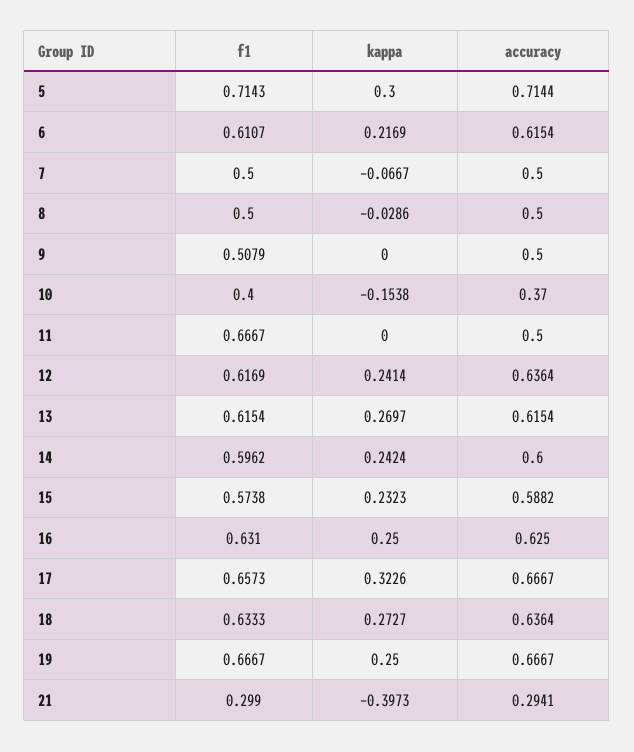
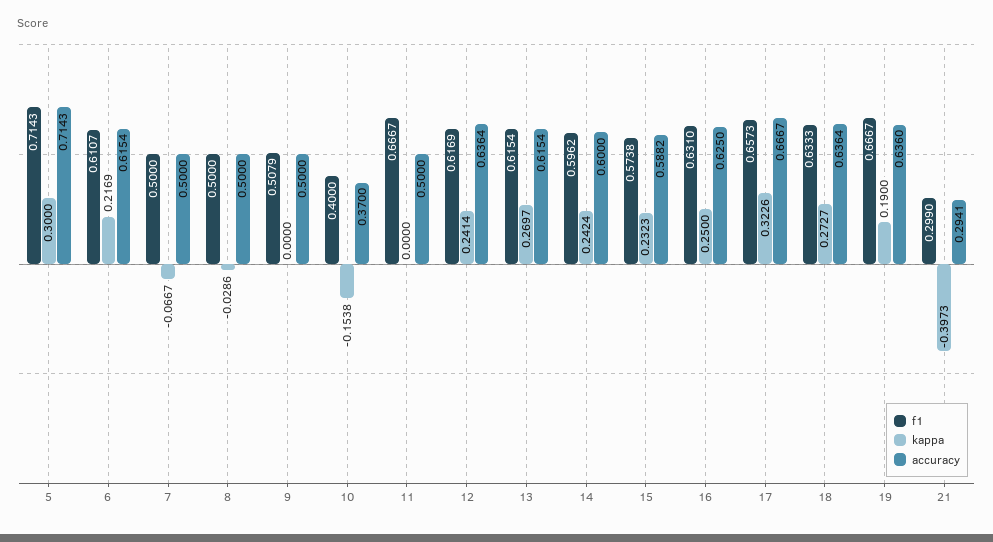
  {
    "f1": {
      "5": 0.7143,
      "6": 0.6107,
      "7": 0.5,
      "8": 0.5,
      "9": 0.5079,
      "10": 0.4,
      "11": 0.6667,
      "12": 0.6169,
      "13": 0.6154,
      "14": 0.5962,
      "15": 0.5738,
      "16": 0.631,
      "17": 0.6573,
      "18": 0.6333,
      "19": 0.6667,
      "21": 0.299
    },
    "kappa": {
      "5": 0.3,
      "6": 0.2169,
      "7": -0.0667,
      "8": -0.0286,
      "9": 0,
      "10": -0.1538,
      "11": 0,
      "12": 0.2414,
      "13": 0.2697,
      "14": 0.2424,
      "15": 0.2323,
      "16": 0.25,
      "17": 0.3226,
      "18": 0.2727,
-     "19": 0.25,
+     "19": 0.19,
      "21": -0.3973
    },
    "accuracy": {
-     "5": 0.7144,
+     "5": 0.7143,
      "6": 0.6154,
      "7": 0.5,
      "8": 0.5,
      "9": 0.5,
      "10": 0.37,
      "11": 0.5,
      "12": 0.6364,
      "13": 0.6154,
      "14": 0.6,
      "15": 0.5882,
      "16": 0.625,
      "17": 0.6667,
      "18": 0.6364,
-     "19": 0.6667,
+     "19": 0.636,
      "21": 0.2941
    }
  }

